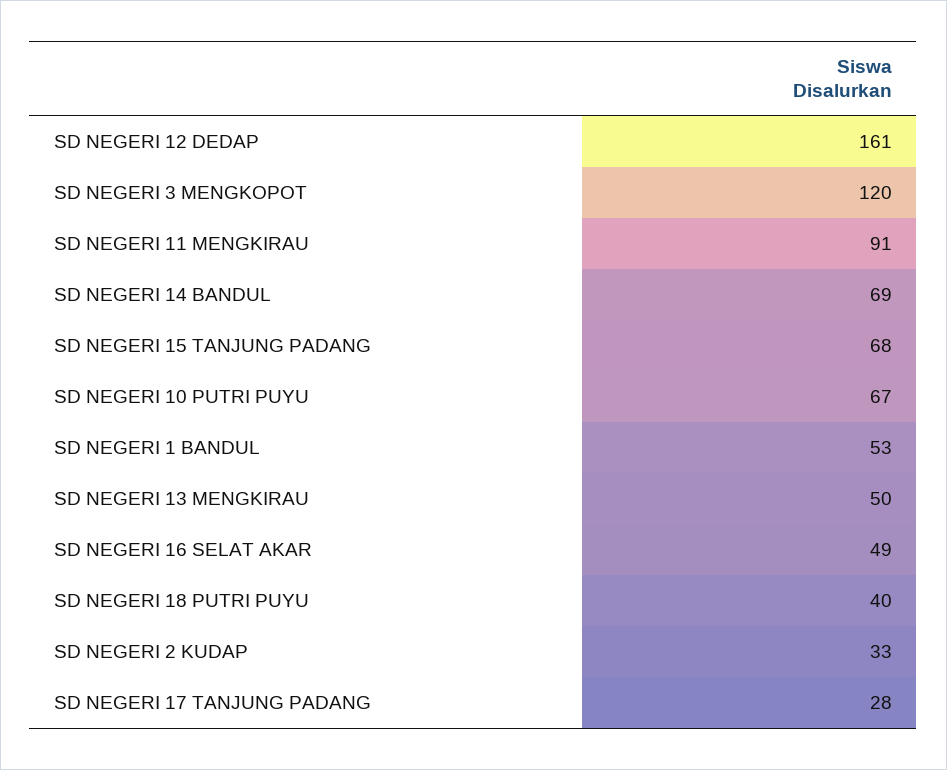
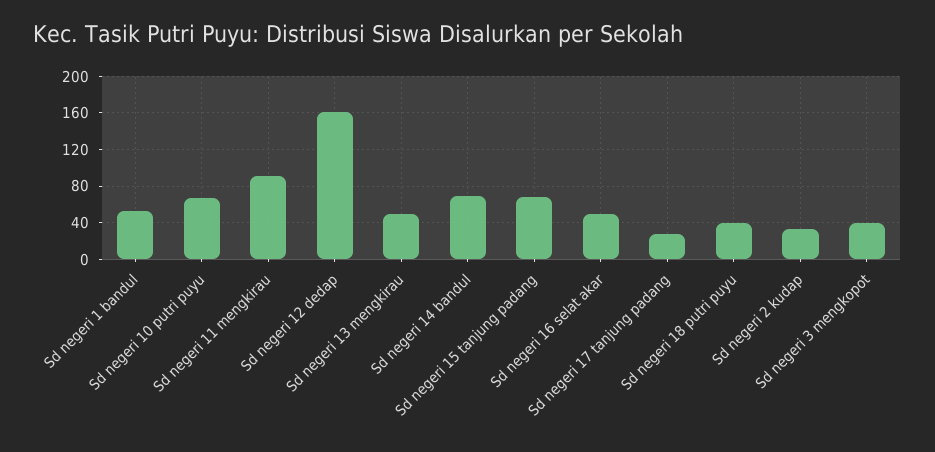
  {
    "SD NEGERI 12 DEDAP": 161,
-   "SD NEGERI 3 MENGKOPOT": 120,
+   "SD NEGERI 3 MENGKOPOT": 40,
    "SD NEGERI 11 MENGKIRAU": 91,
    "SD NEGERI 14 BANDUL": 69,
    "SD NEGERI 15 TANJUNG PADANG": 68,
    "SD NEGERI 10 PUTRI PUYU": 67,
    "SD NEGERI 1 BANDUL": 53,
    "SD NEGERI 13 MENGKIRAU": 50,
    "SD NEGERI 16 SELAT AKAR": 49,
    "SD NEGERI 18 PUTRI PUYU": 40,
    "SD NEGERI 2 KUDAP": 33,
    "SD NEGERI 17 TANJUNG PADANG": 28
  }

